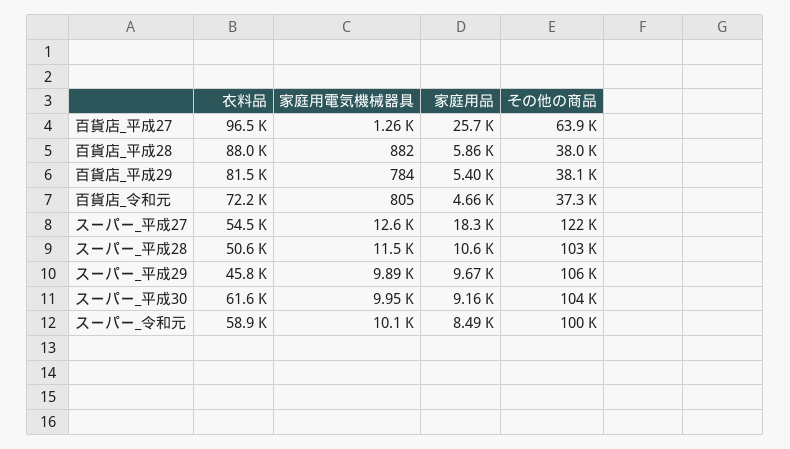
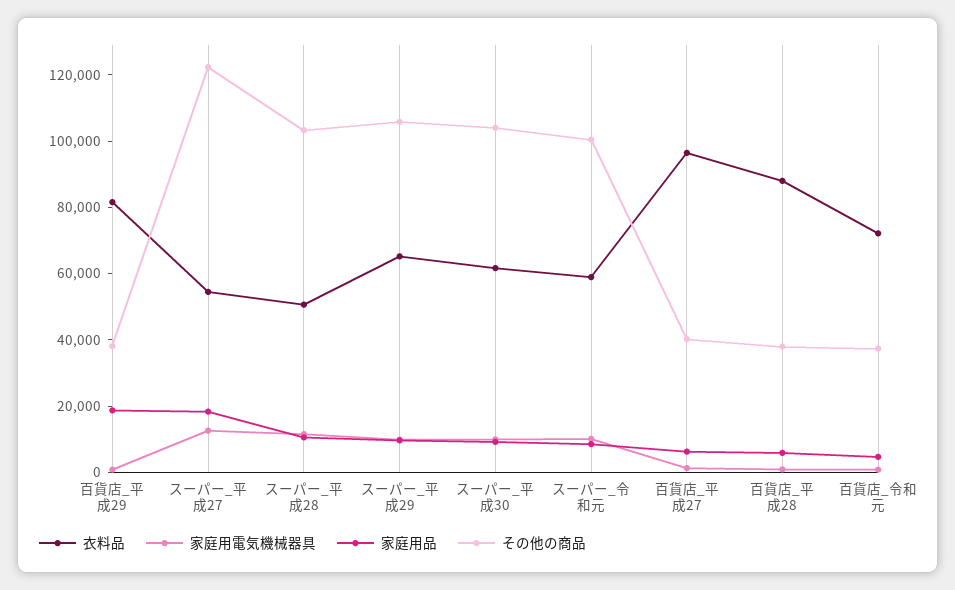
  {
    "衣料品": {
      "百貨店_平成27": 96500,
      "百貨店_平成28": 88000,
      "百貨店_平成29": 81500,
      "百貨店_令和元": 72200,
      "スーパー_平成27": 54500,
      "スーパー_平成28": 50600,
-     "スーパー_平成29": 45800,
+     "スーパー_平成29": 65000,
      "スーパー_平成30": 61600,
      "スーパー_令和元": 58900
    },
    "家庭用電気機械器具": {
      "百貨店_平成27": 1260,
      "百貨店_平成28": 882,
      "百貨店_平成29": 784,
      "百貨店_令和元": 805,
      "スーパー_平成27": 12600,
      "スーパー_平成28": 11500,
      "スーパー_平成29": 9890,
      "スーパー_平成30": 9950,
      "スーパー_令和元": 10100
    },
    "家庭用品": {
-     "百貨店_平成27": 25700,
+     "百貨店_平成27": 5000,
      "百貨店_平成28": 5860,
-     "百貨店_平成29": 5400,
+     "百貨店_平成29": 20000,
      "百貨店_令和元": 4660,
      "スーパー_平成27": 18300,
      "スーパー_平成28": 10600,
      "スーパー_平成29": 9670,
      "スーパー_平成30": 9160,
      "スーパー_令和元": 8490
    },
    "その他の商品": {
-     "百貨店_平成27": 63900,
+     "百貨店_平成27": 40000,
      "百貨店_平成28": 38000,
      "百貨店_平成29": 38100,
      "百貨店_令和元": 37300,
      "スーパー_平成27": 122000,
      "スーパー_平成28": 103000,
      "スーパー_平成29": 106000,
      "スーパー_平成30": 104000,
      "スーパー_令和元": 100000
    }
  }

